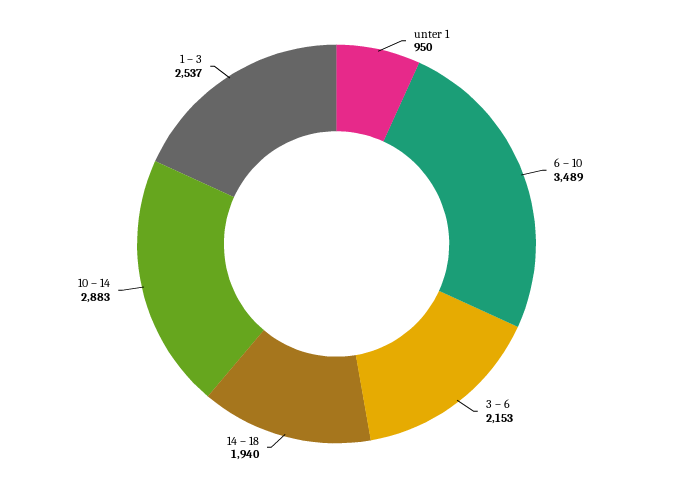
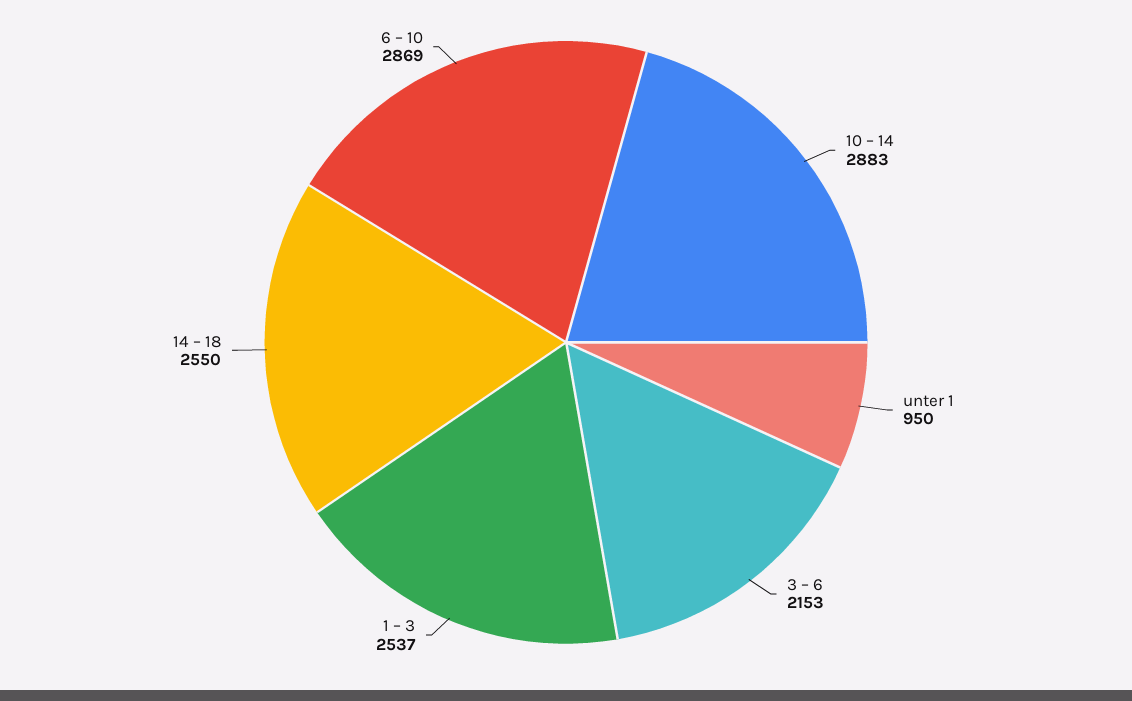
  {
    "unter 1": 950,
-   "6 – 10": 3489,
+   "6 – 10": 2869,
    "3 – 6": 2153,
-   "14 – 18": 1940,
+   "14 – 18": 2550,
    "10 – 14": 2883,
    "1 – 3": 2537
  }

